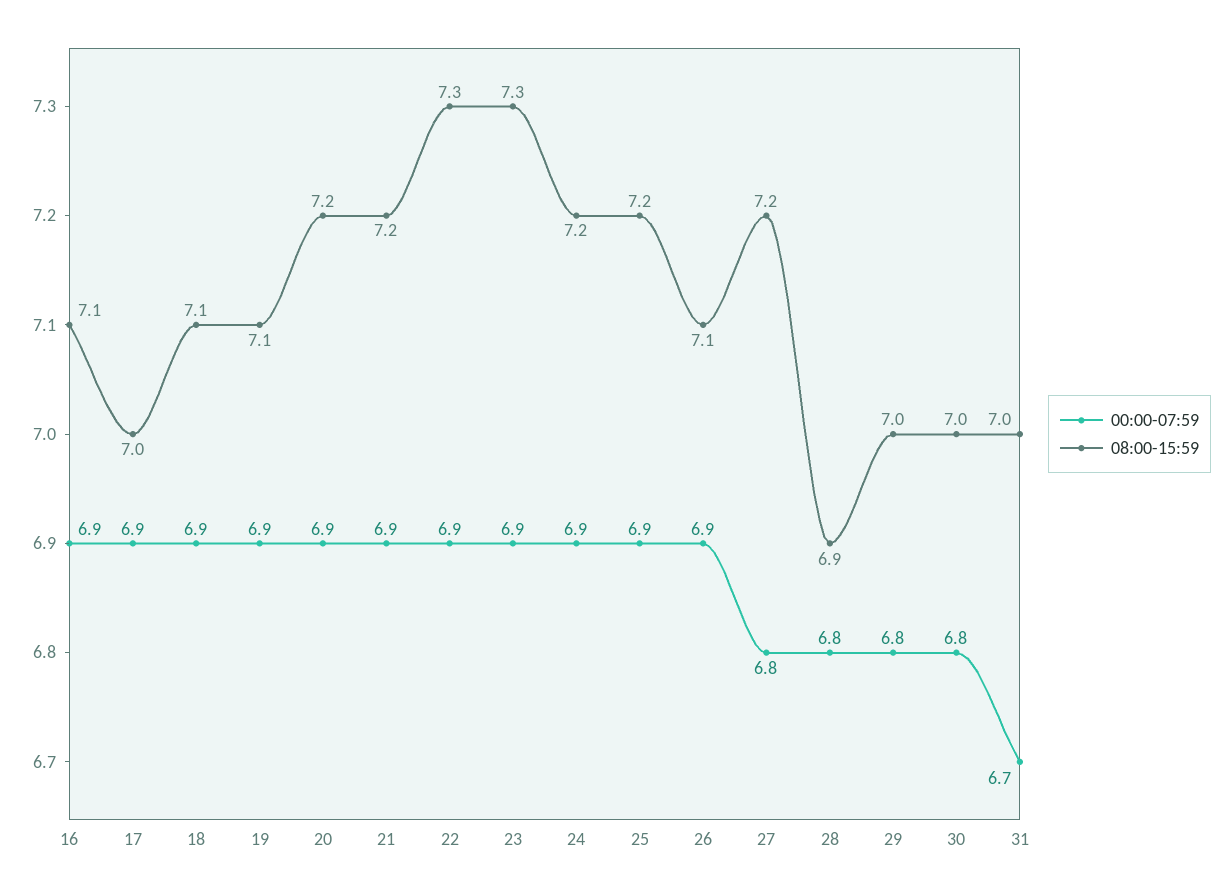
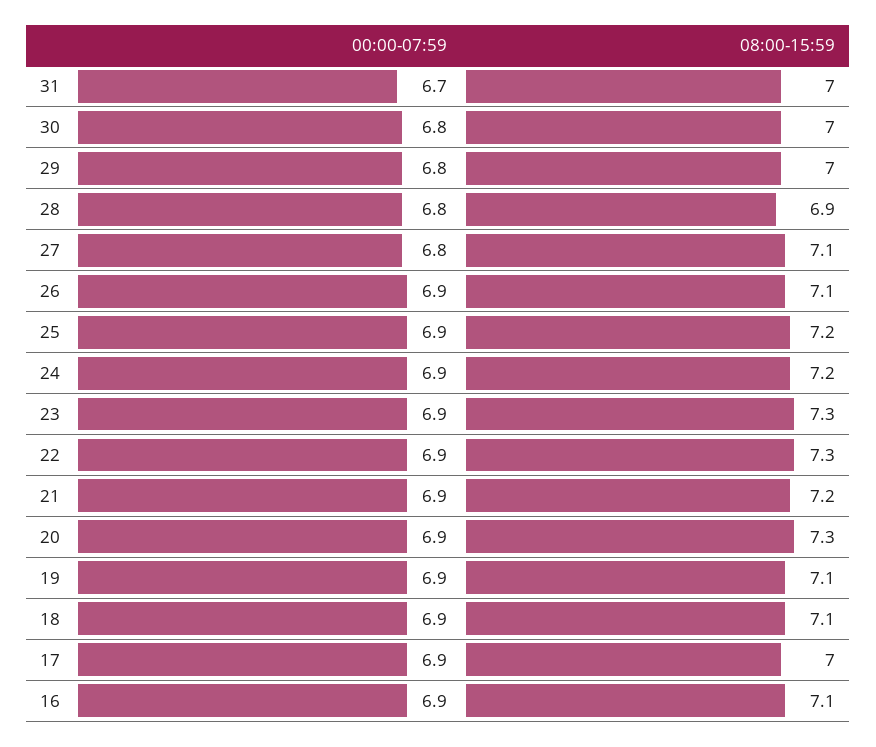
  {
    "00:00-07:59": {
      "16": 6.9,
      "17": 6.9,
      "18": 6.9,
      "19": 6.9,
      "20": 6.9,
      "21": 6.9,
      "22": 6.9,
      "23": 6.9,
      "24": 6.9,
      "25": 6.9,
      "26": 6.9,
      "27": 6.8,
      "28": 6.8,
      "29": 6.8,
      "30": 6.8,
      "31": 6.7
    },
    "08:00-15:59": {
      "16": 7.1,
      "17": 7,
      "18": 7.1,
      "19": 7.1,
-     "20": 7.2,
+     "20": 7.3,
      "21": 7.2,
      "22": 7.3,
      "23": 7.3,
      "24": 7.2,
      "25": 7.2,
      "26": 7.1,
-     "27": 7.2,
+     "27": 7.1,
      "28": 6.9,
      "29": 7,
      "30": 7,
      "31": 7
    }
  }

